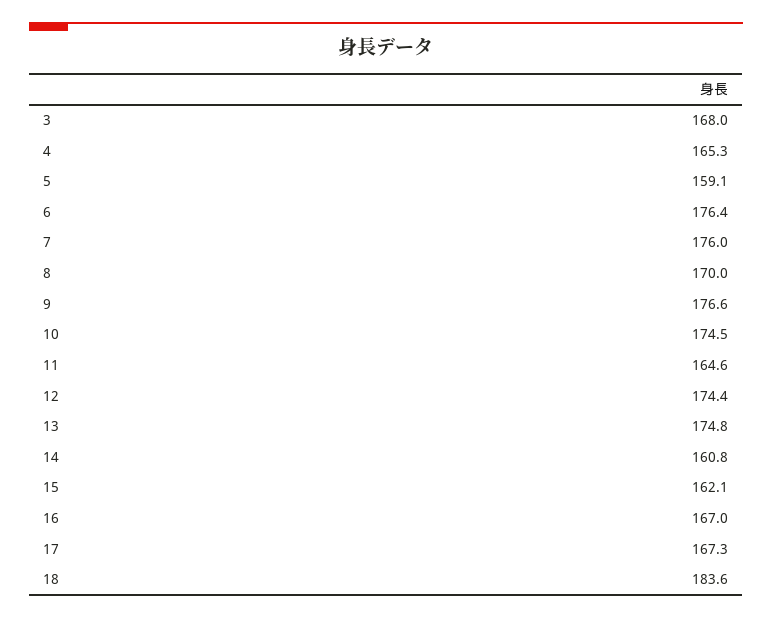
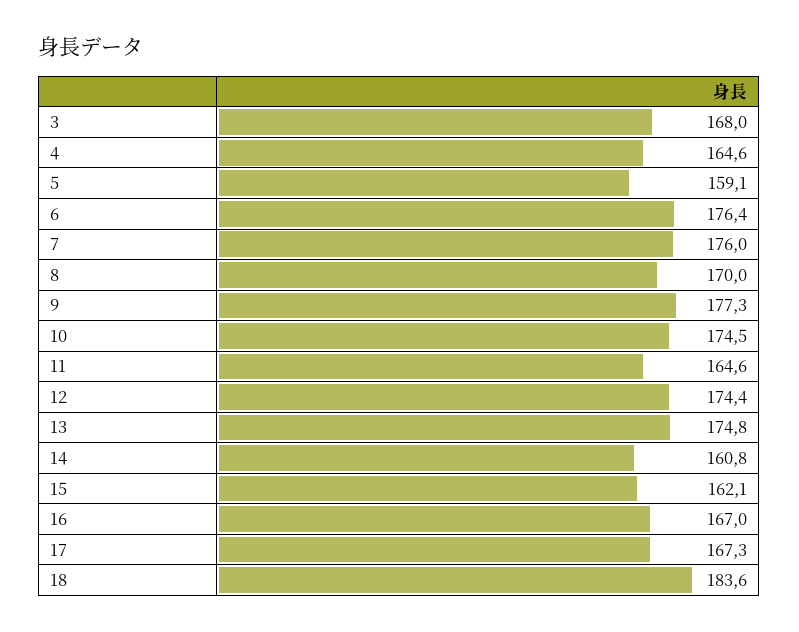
  {
    "3": 168,
-   "4": 165.3,
+   "4": 164.6,
    "5": 159.1,
    "6": 176.4,
    "7": 176,
    "8": 170,
-   "9": 176.6,
+   "9": 177.3,
    "10": 174.5,
    "11": 164.6,
    "12": 174.4,
    "13": 174.8,
    "14": 160.8,
    "15": 162.1,
    "16": 167,
    "17": 167.3,
    "18": 183.6
  }

